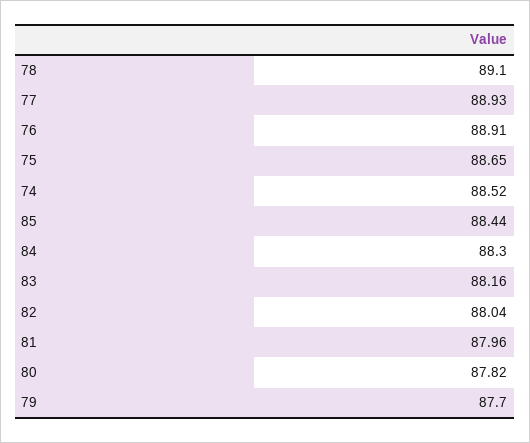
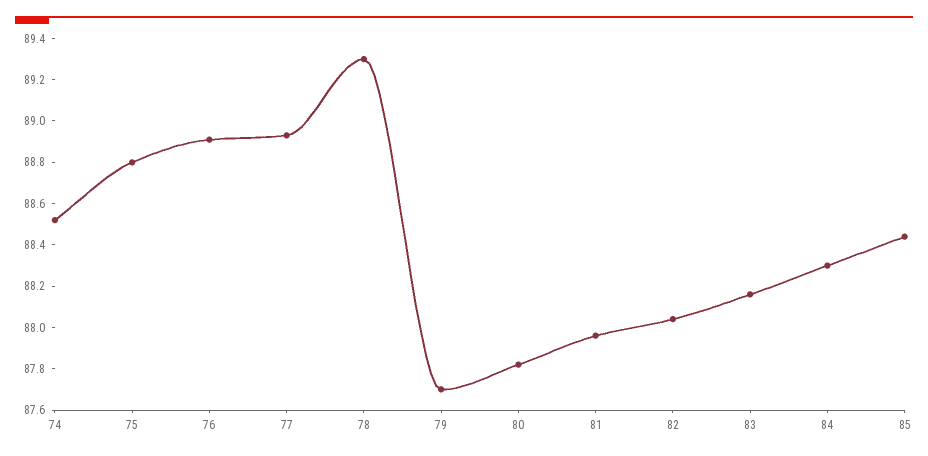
  {
-   "78": 89.1,
+   "78": 89.3,
    "77": 88.93,
    "76": 88.91,
-   "75": 88.65,
+   "75": 88.8,
    "74": 88.52,
    "85": 88.44,
    "84": 88.3,
    "83": 88.16,
    "82": 88.04,
    "81": 87.96,
    "80": 87.82,
    "79": 87.7
  }

